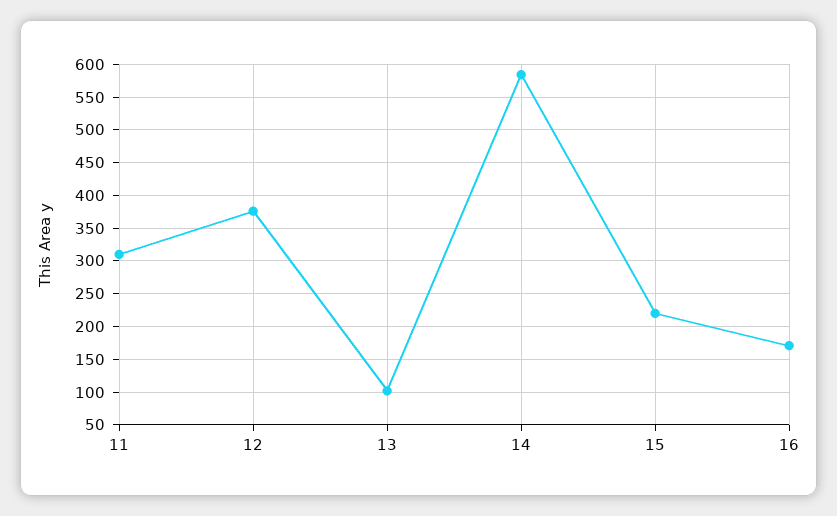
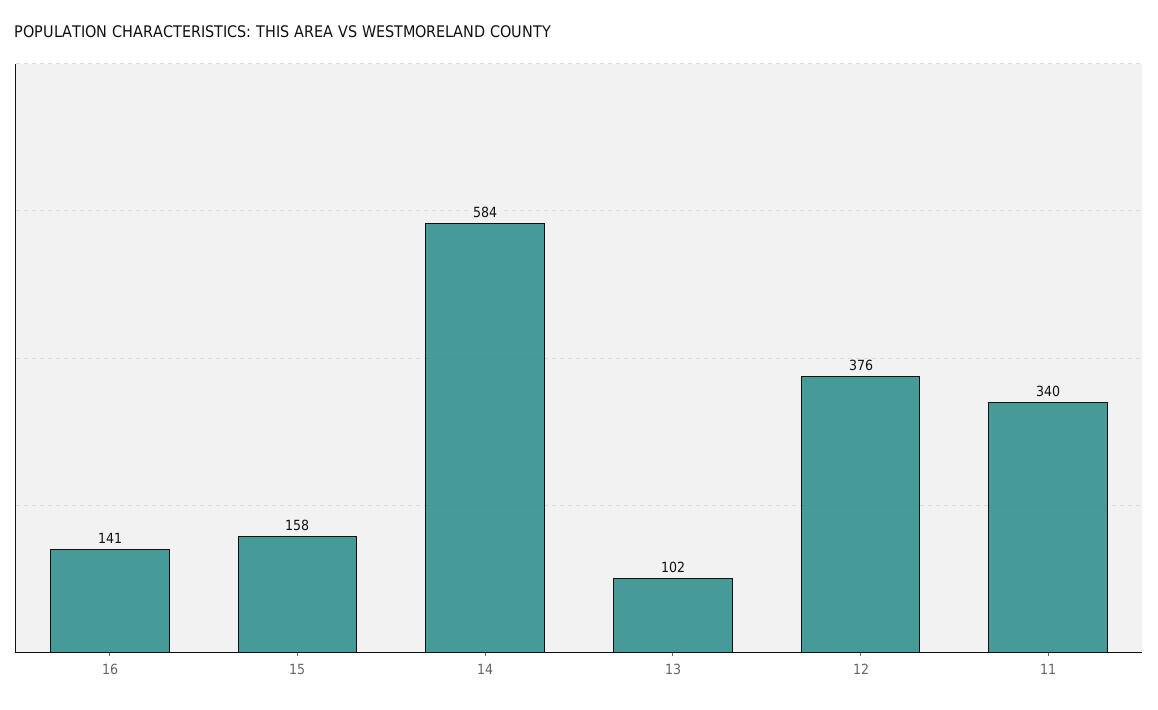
  {
-   "11": 310,
+   "11": 340,
    "12": 376,
    "13": 102,
    "14": 584,
-   "15": 220,
+   "15": 158,
-   "16": 170
+   "16": 141
  }

